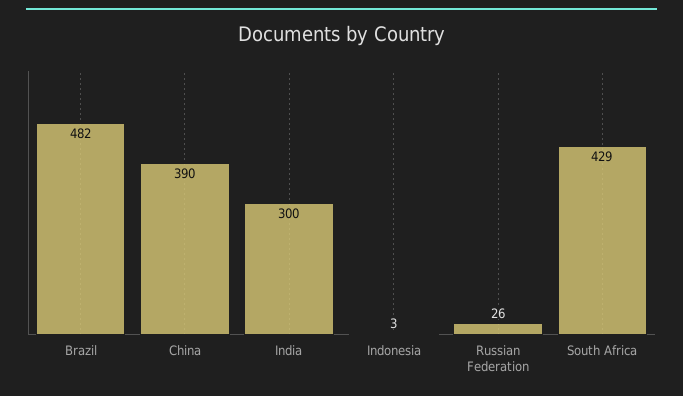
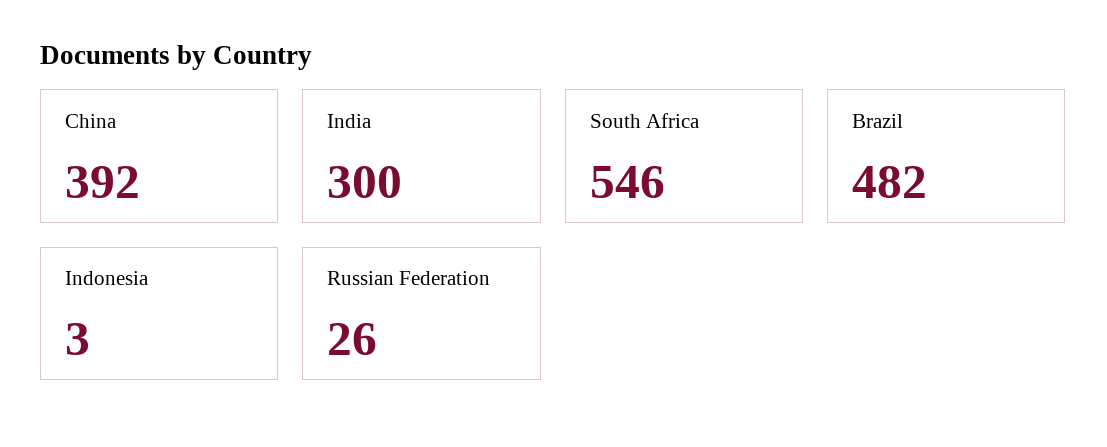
  {
    "Brazil": 482,
-   "China": 390,
+   "China": 392,
    "India": 300,
    "Indonesia": 3,
    "Russian Federation": 26,
-   "South Africa": 429
+   "South Africa": 546
  }

